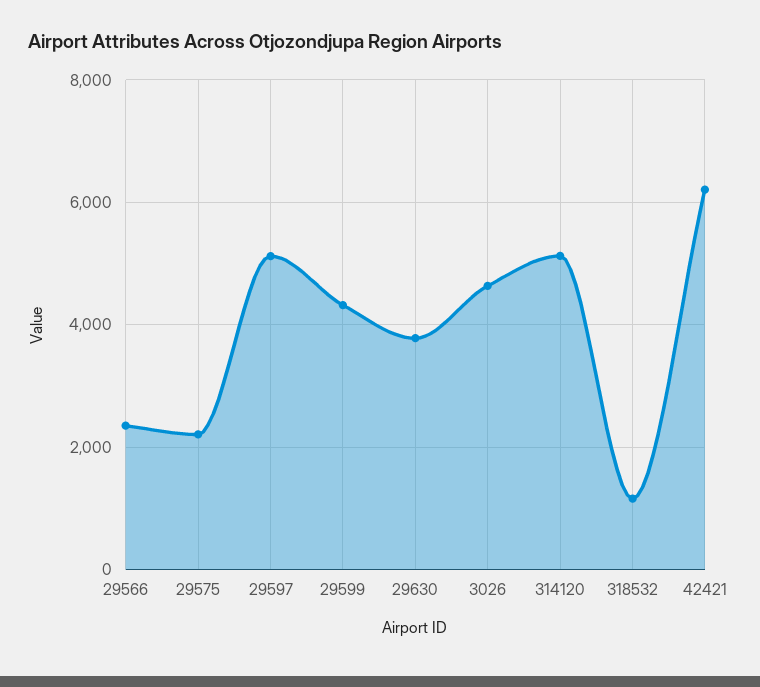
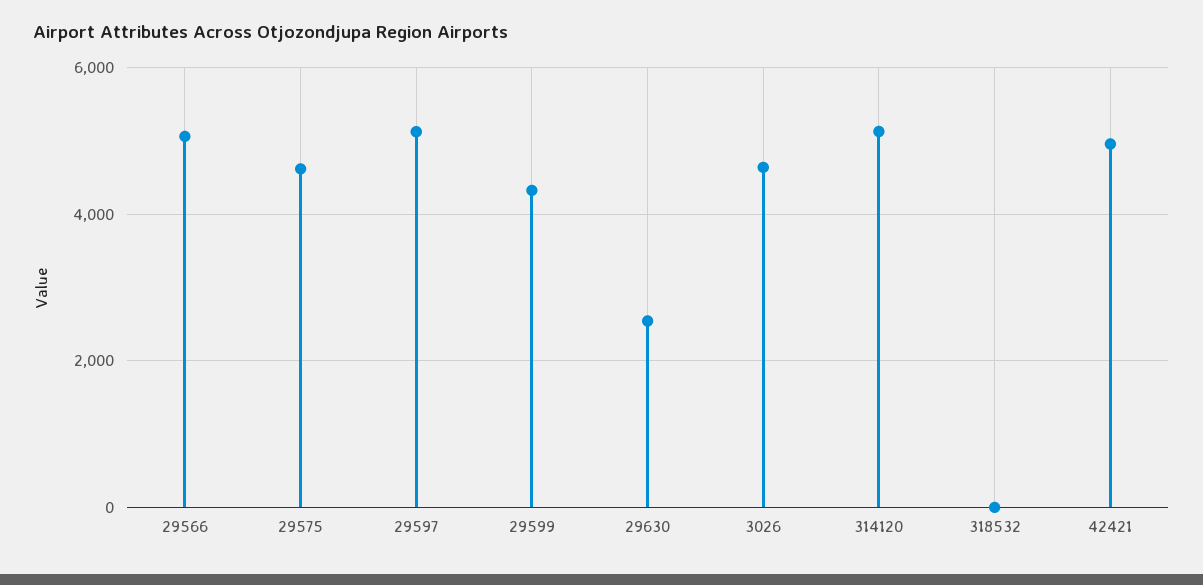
  {
-   "29566": 2400,
+   "29566": 5000,
-   "29575": 2200,
+   "29575": 4600,
    "29597": 5200,
    "29599": 4400,
-   "29630": 3800,
+   "29630": 2600,
    "3026": 4600,
    "314120": 5200,
-   "318532": 1200,
+   "318532": 0,
-   "42421": 6200
+   "42421": 5000
  }

